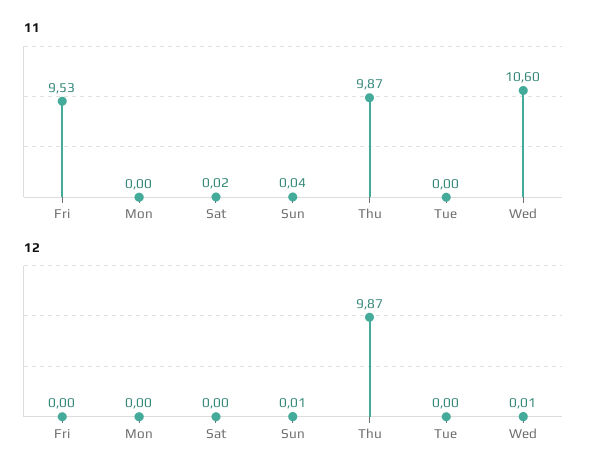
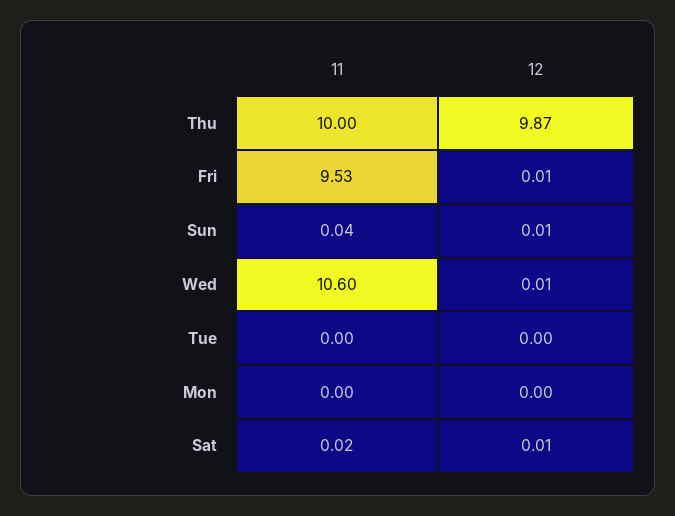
  {
    "11": {
      "Fri": 9.53,
      "Mon": 0,
      "Sat": 0.02,
      "Sun": 0.04,
-     "Thu": 9.87,
+     "Thu": 10,
      "Tue": 0,
      "Wed": 10.6
    },
    "12": {
-     "Fri": 0,
+     "Fri": 0.01,
      "Mon": 0,
-     "Sat": 0,
+     "Sat": 0.01,
      "Sun": 0.01,
      "Thu": 9.87,
      "Tue": 0,
      "Wed": 0.01
    }
  }

